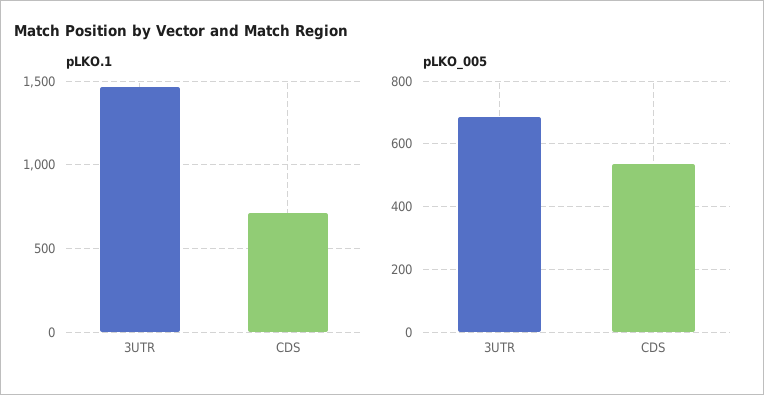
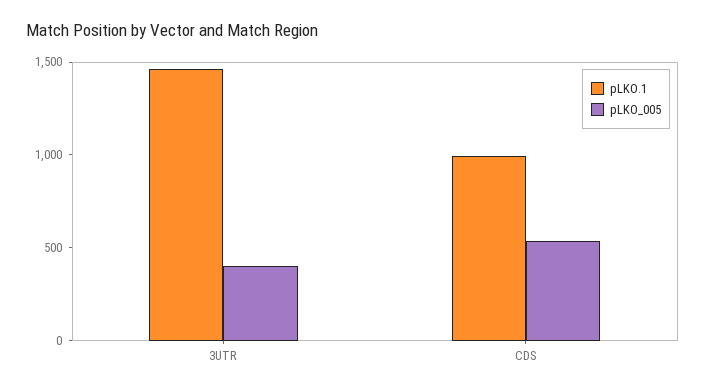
  {
    "pLKO.1": {
      "3UTR": 1450,
-     "CDS": 700
+     "CDS": 1000
    },
    "pLKO_005": {
-     "3UTR": 680,
+     "3UTR": 400,
      "CDS": 540
    }
  }

